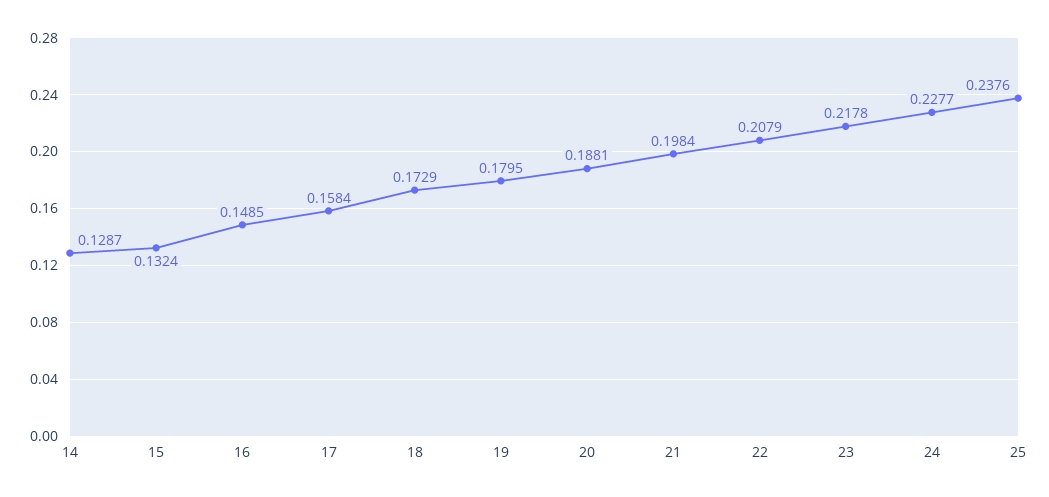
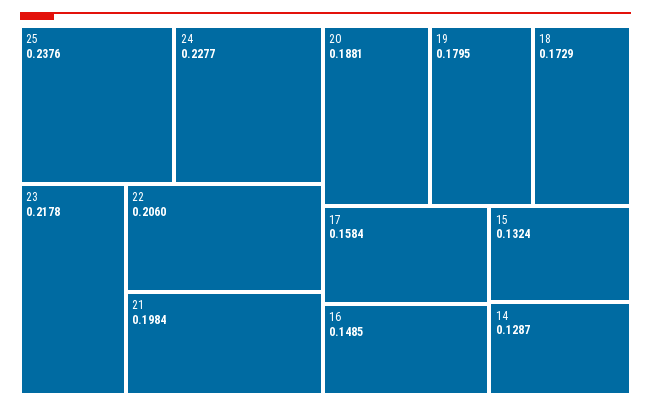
  {
    "14": 0.1287,
    "15": 0.1324,
    "16": 0.1485,
    "17": 0.1584,
    "18": 0.1729,
    "19": 0.1795,
    "20": 0.1881,
    "21": 0.1984,
-   "22": 0.2079,
+   "22": 0.206,
    "23": 0.2178,
    "24": 0.2277,
    "25": 0.2376
  }

